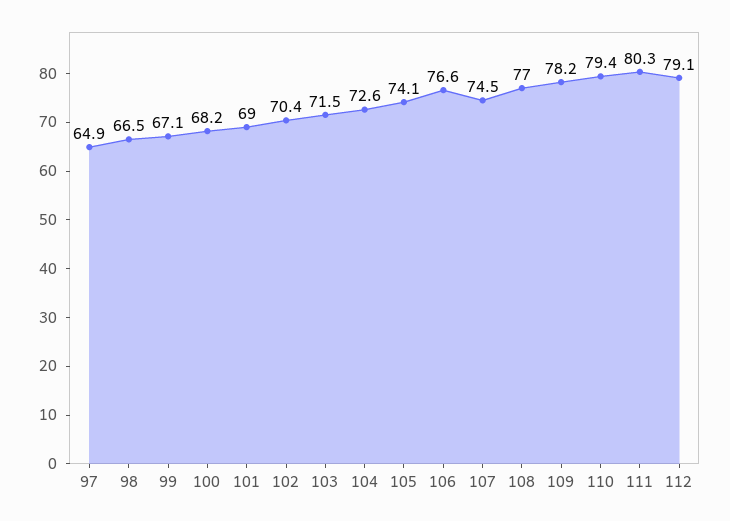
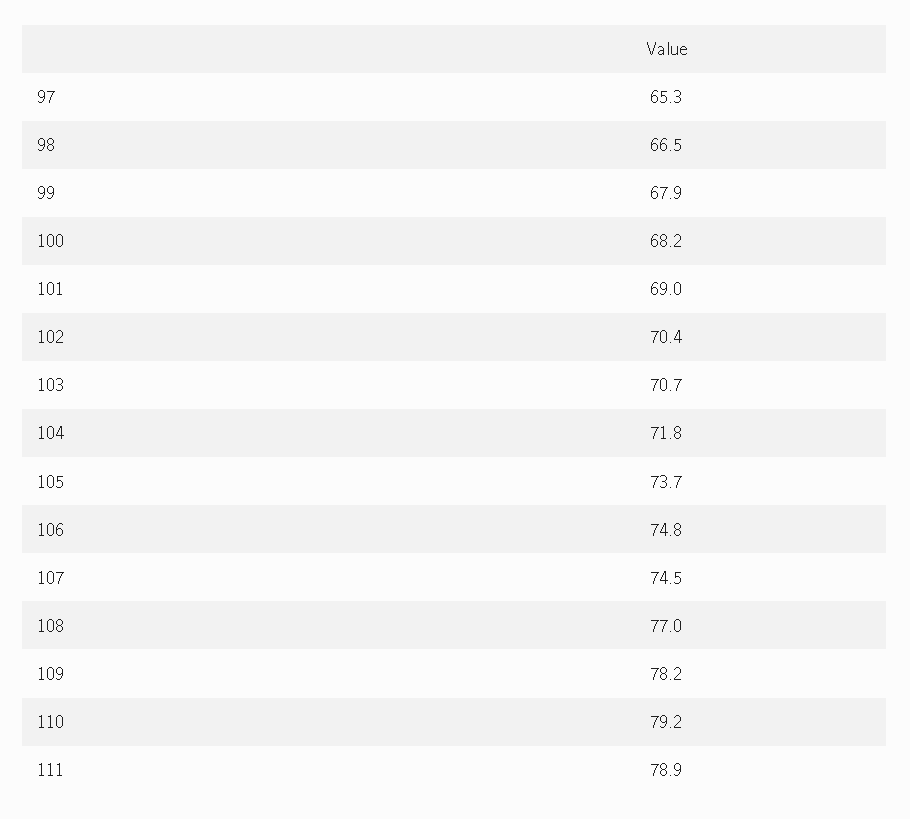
  {
-   "97": 64.9,
+   "97": 65.3,
    "98": 66.5,
-   "99": 67.1,
+   "99": 67.9,
    "100": 68.2,
    "101": 69,
    "102": 70.4,
-   "103": 71.5,
+   "103": 70.7,
-   "104": 72.6,
+   "104": 71.8,
-   "105": 74.1,
+   "105": 73.7,
-   "106": 76.6,
+   "106": 74.8,
    "107": 74.5,
    "108": 77,
    "109": 78.2,
-   "110": 79.4,
+   "110": 79.2,
-   "111": 80.3,
+   "111": 78.9
-   "112": 79.1
  }

